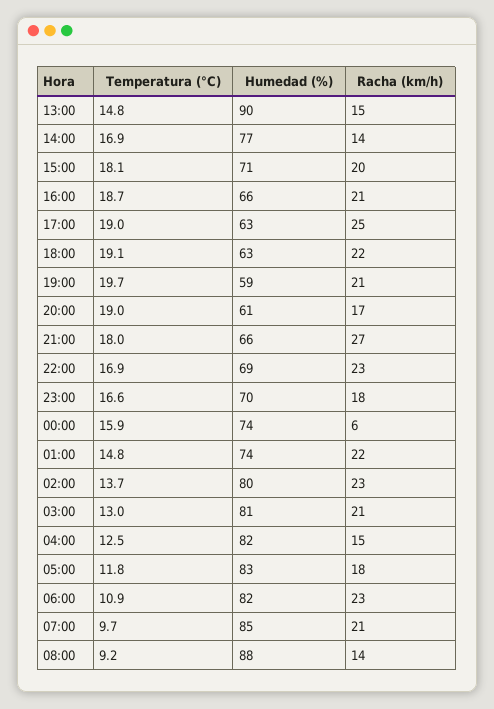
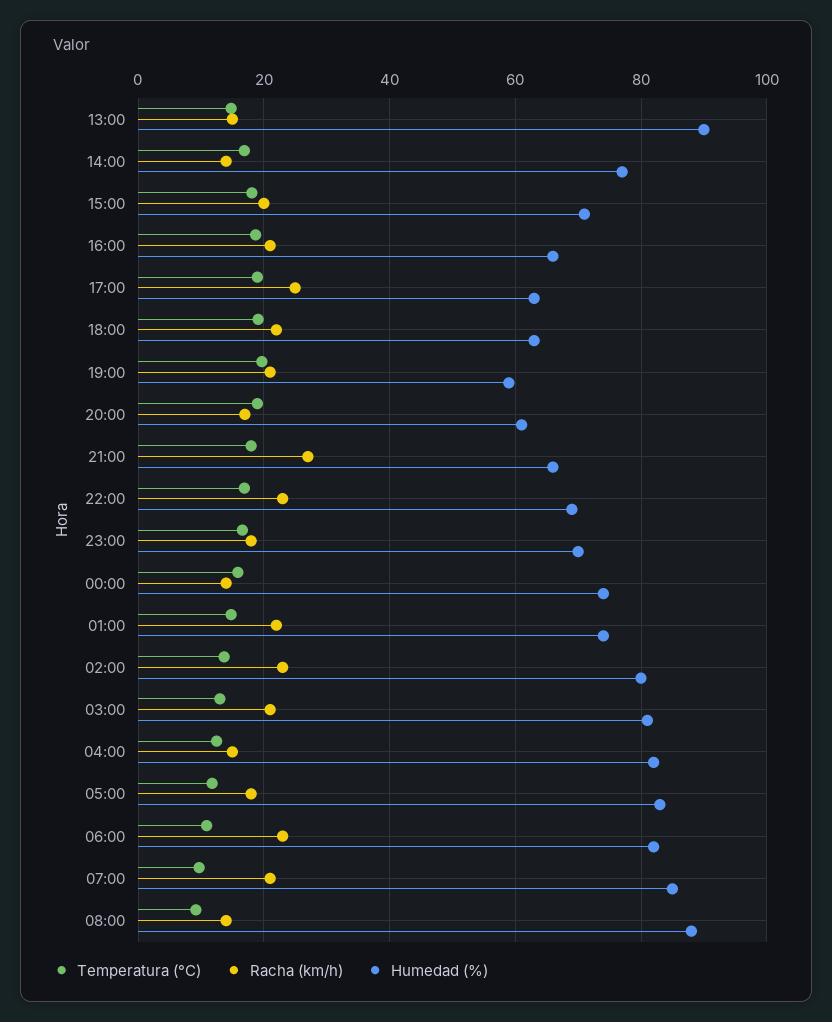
  {
    "Temperatura (°C)": {
      "13:00": 14.8,
      "14:00": 16.9,
      "15:00": 18.1,
      "16:00": 18.7,
      "17:00": 19,
      "18:00": 19.1,
      "19:00": 19.7,
      "20:00": 19,
      "21:00": 18,
      "22:00": 16.9,
      "23:00": 16.6,
      "00:00": 15.9,
      "01:00": 14.8,
      "02:00": 13.7,
      "03:00": 13,
      "04:00": 12.5,
      "05:00": 11.8,
      "06:00": 10.9,
      "07:00": 9.7,
      "08:00": 9.2
    },
    "Humedad (%)": {
      "13:00": 90,
      "14:00": 77,
      "15:00": 71,
      "16:00": 66,
      "17:00": 63,
      "18:00": 63,
      "19:00": 59,
      "20:00": 61,
      "21:00": 66,
      "22:00": 69,
      "23:00": 70,
      "00:00": 74,
      "01:00": 74,
      "02:00": 80,
      "03:00": 81,
      "04:00": 82,
      "05:00": 83,
      "06:00": 82,
      "07:00": 85,
      "08:00": 88
    },
    "Racha (km/h)": {
      "13:00": 15,
      "14:00": 14,
      "15:00": 20,
      "16:00": 21,
      "17:00": 25,
      "18:00": 22,
      "19:00": 21,
      "20:00": 17,
      "21:00": 27,
      "22:00": 23,
      "23:00": 18,
-     "00:00": 6,
+     "00:00": 14,
      "01:00": 22,
      "02:00": 23,
      "03:00": 21,
      "04:00": 15,
      "05:00": 18,
      "06:00": 23,
      "07:00": 21,
      "08:00": 14
    }
  }

